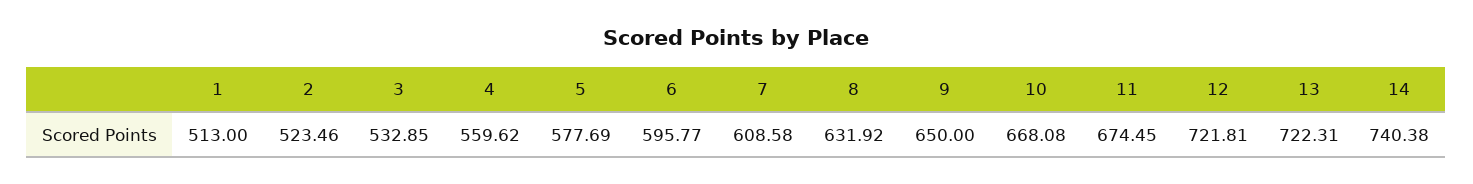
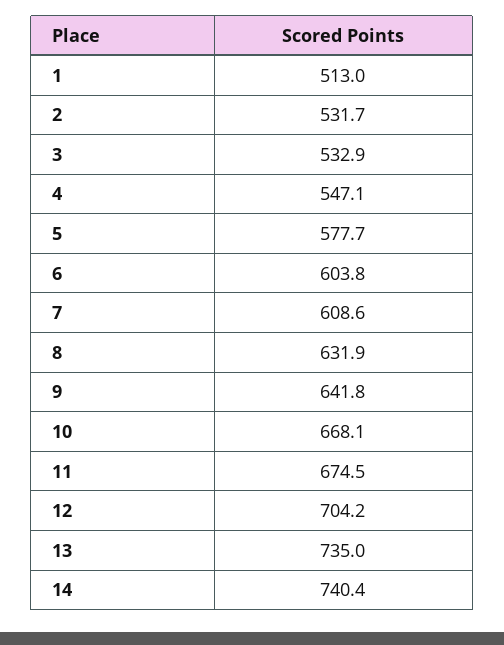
  {
    "1": 513,
-   "2": 523.46,
+   "2": 531.7,
    "3": 532.85,
-   "4": 559.62,
+   "4": 547.1,
    "5": 577.69,
-   "6": 595.77,
+   "6": 603.8,
    "7": 608.58,
    "8": 631.92,
-   "9": 650,
+   "9": 641.8,
    "10": 668.08,
    "11": 674.45,
-   "12": 721.81,
+   "12": 704.2,
-   "13": 722.31,
+   "13": 735,
    "14": 740.38
  }

